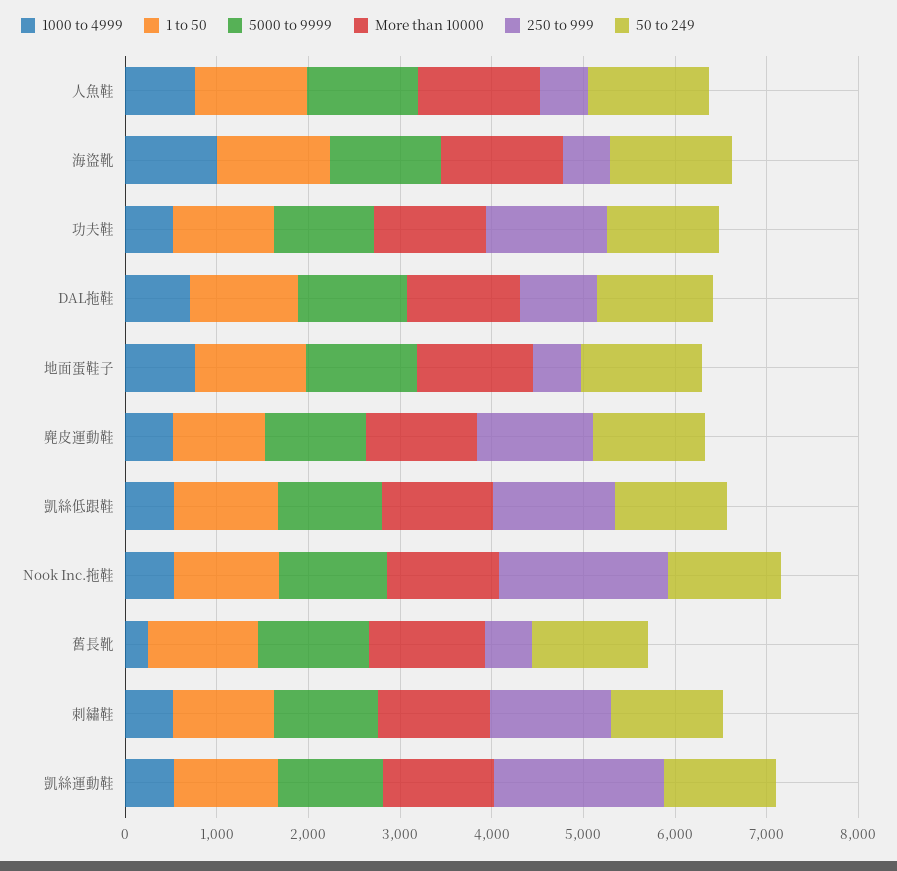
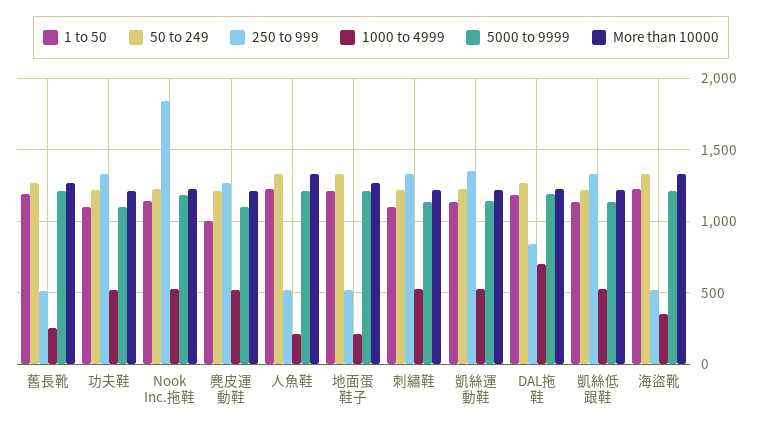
  {
    "1000 to 4999": {
-     "人魚鞋": 800,
+     "人魚鞋": 200,
-     "海盜靴": 1000,
+     "海盜靴": 350,
      "功夫鞋": 500,
      "DAL拖鞋": 700,
-     "地面蛋鞋子": 800,
+     "地面蛋鞋子": 200,
      "麂皮運動鞋": 500,
      "凱絲低跟鞋": 550,
      "Nook Inc.拖鞋": 550,
      "舊長靴": 250,
      "刺繡鞋": 550,
      "凱絲運動鞋": 550
    },
    "1 to 50": {
      "人魚鞋": 1200,
      "海盜靴": 1250,
      "功夫鞋": 1100,
      "DAL拖鞋": 1200,
      "地面蛋鞋子": 1200,
      "麂皮運動鞋": 1000,
      "凱絲低跟鞋": 1150,
      "Nook Inc.拖鞋": 1150,
      "舊長靴": 1200,
      "刺繡鞋": 1100,
      "凱絲運動鞋": 1150
    },
    "5000 to 9999": {
      "人魚鞋": 1200,
      "海盜靴": 1200,
      "功夫鞋": 1100,
      "DAL拖鞋": 1200,
      "地面蛋鞋子": 1200,
      "麂皮運動鞋": 1100,
      "凱絲低跟鞋": 1150,
      "Nook Inc.拖鞋": 1200,
      "舊長靴": 1200,
      "刺繡鞋": 1150,
      "凱絲運動鞋": 1150
    },
    "More than 10000": {
      "人魚鞋": 1350,
      "海盜靴": 1350,
      "功夫鞋": 1200,
      "DAL拖鞋": 1250,
      "地面蛋鞋子": 1250,
      "麂皮運動鞋": 1200,
      "凱絲低跟鞋": 1200,
      "Nook Inc.拖鞋": 1200,
      "舊長靴": 1250,
      "刺繡鞋": 1200,
      "凱絲運動鞋": 1200
    },
    "250 to 999": {
      "人魚鞋": 500,
      "海盜靴": 500,
      "功夫鞋": 1350,
      "DAL拖鞋": 850,
      "地面蛋鞋子": 500,
      "麂皮運動鞋": 1250,
      "凱絲低跟鞋": 1350,
      "Nook Inc.拖鞋": 1850,
      "舊長靴": 500,
      "刺繡鞋": 1350,
-     "凱絲運動鞋": 1800
+     "凱絲運動鞋": 1350
    },
    "50 to 249": {
      "人魚鞋": 1350,
      "海盜靴": 1350,
      "功夫鞋": 1200,
      "DAL拖鞋": 1250,
      "地面蛋鞋子": 1350,
      "麂皮運動鞋": 1200,
      "凱絲低跟鞋": 1200,
      "Nook Inc.拖鞋": 1250,
      "舊長靴": 1250,
      "刺繡鞋": 1200,
      "凱絲運動鞋": 1200
    }
  }

